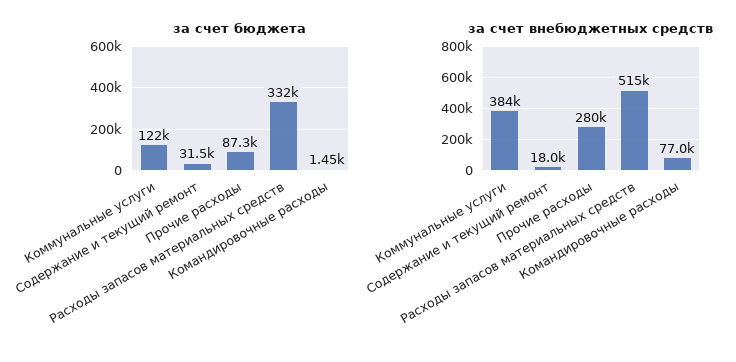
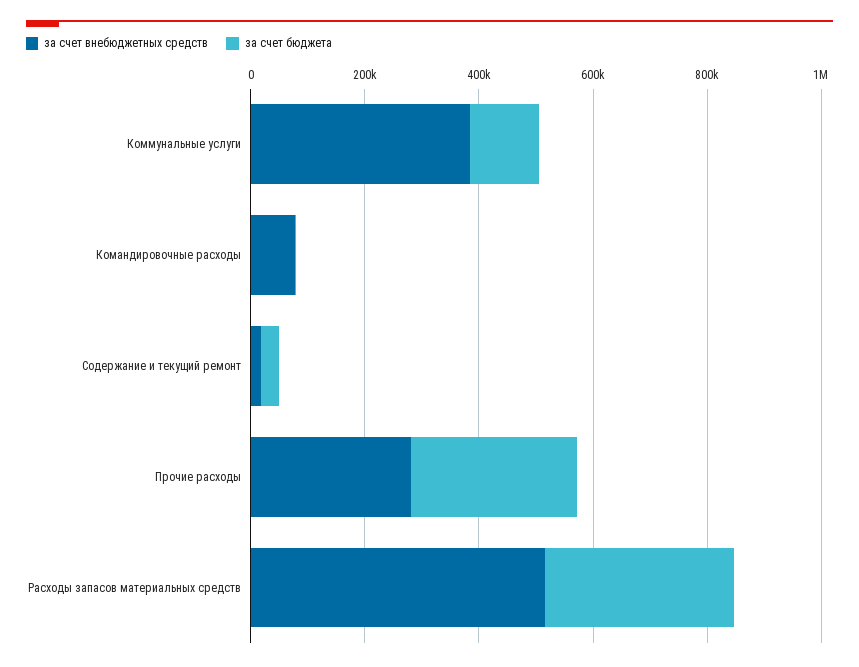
  {
    "за счет бюджета": {
      "Коммунальные услуги": 122000,
      "Содержание и текущий ремонт": 31500,
-     "Прочие расходы": 87300,
+     "Прочие расходы": 300000,
      "Расходы запасов материальных средств": 332000,
      "Командировочные расходы": 1450
    },
    "за счет внебюджетных средств": {
      "Коммунальные услуги": 384000,
      "Содержание и текущий ремонт": 18000,
      "Прочие расходы": 280000,
      "Расходы запасов материальных средств": 515000,
      "Командировочные расходы": 77000
    }
  }

